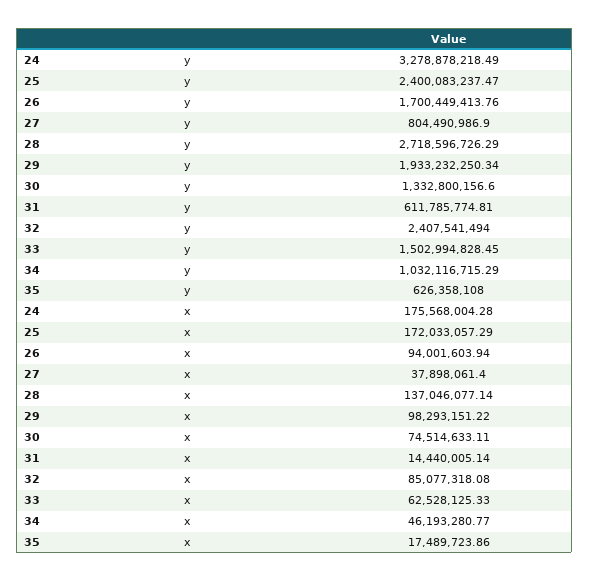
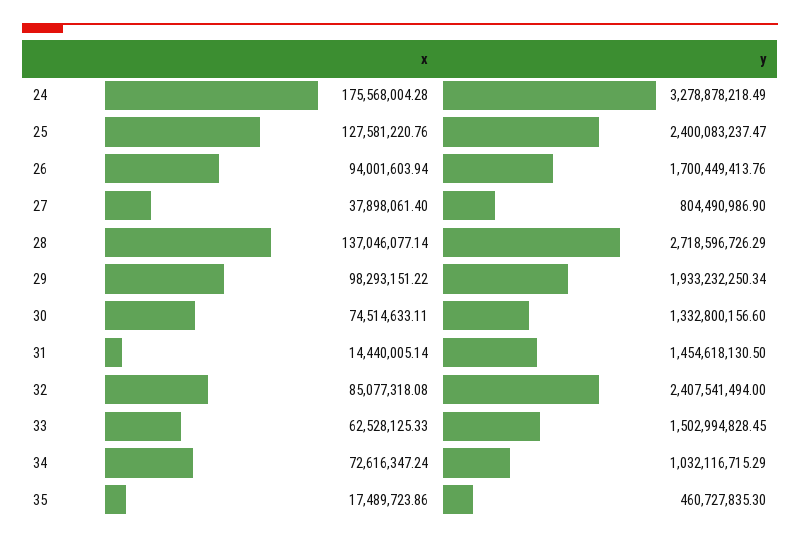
  {
    "24": {
      "y": 3278878218.49,
      "x": 175568004.28
    },
    "25": {
      "y": 2400083237.47,
-     "x": 172033057.29
+     "x": 127581220.76
    },
    "26": {
      "y": 1700449413.76,
      "x": 94001603.94
    },
    "27": {
      "y": 804490986.9,
      "x": 37898061.4
    },
    "28": {
      "y": 2718596726.29,
      "x": 137046077.14
    },
    "29": {
      "y": 1933232250.34,
      "x": 98293151.22
    },
    "30": {
      "y": 1332800156.6,
      "x": 74514633.11
    },
    "31": {
-     "y": 611785774.81,
+     "y": 1454618130.5,
      "x": 14440005.14
    },
    "32": {
      "y": 2407541494,
      "x": 85077318.08
    },
    "33": {
      "y": 1502994828.45,
      "x": 62528125.33
    },
    "34": {
      "y": 1032116715.29,
-     "x": 46193280.77
+     "x": 72616347.24
    },
    "35": {
-     "y": 626358108,
+     "y": 460727835.3,
      "x": 17489723.86
    }
  }

